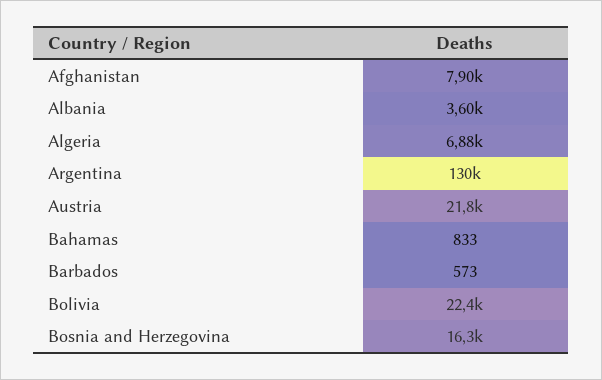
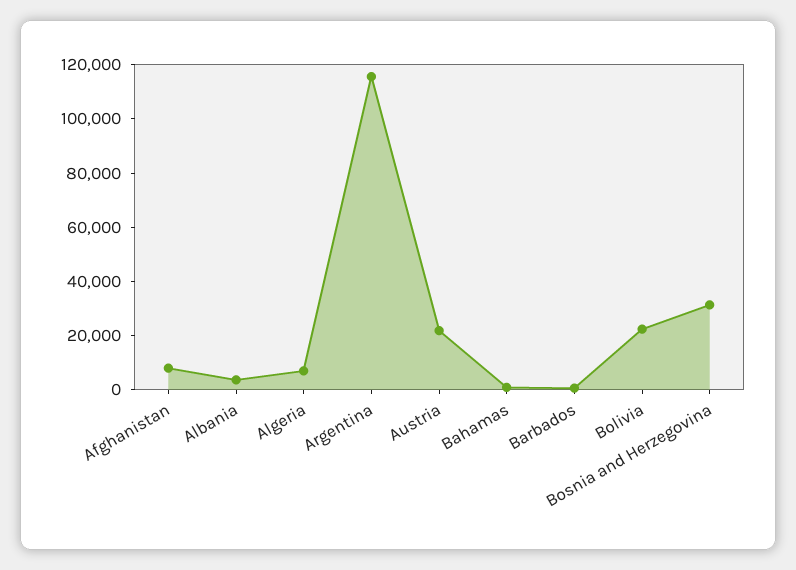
  {
    "Afghanistan": 7900,
    "Albania": 3600,
    "Algeria": 6880,
-   "Argentina": 130000,
+   "Argentina": 115000,
    "Austria": 21800,
    "Bahamas": 833,
    "Barbados": 573,
    "Bolivia": 22400,
-   "Bosnia and Herzegovina": 16300
+   "Bosnia and Herzegovina": 30000
  }

